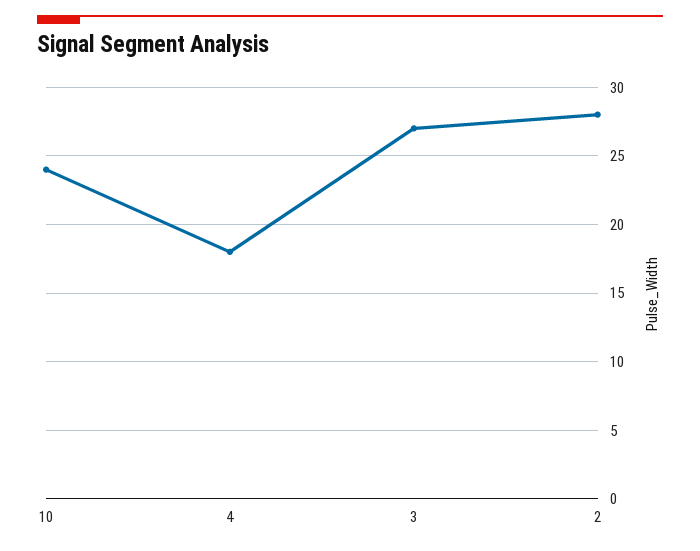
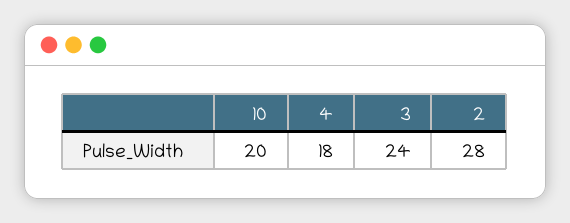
  {
-   "10": 24,
+   "10": 20,
    "4": 18,
-   "3": 27,
+   "3": 24,
    "2": 28
  }

